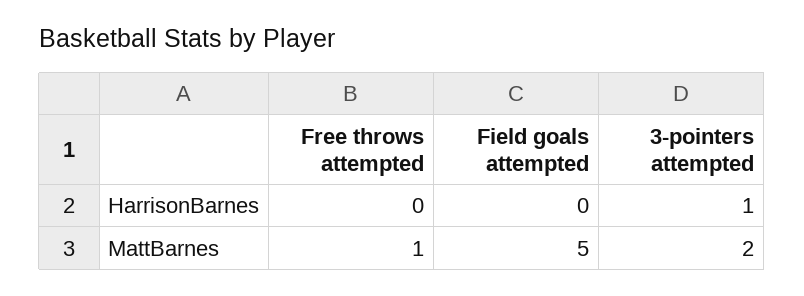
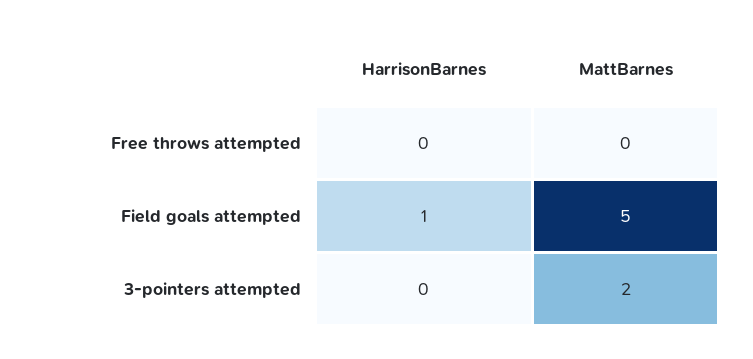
  {
    "Free throws attempted": {
      "HarrisonBarnes": 0,
-     "MattBarnes": 1
+     "MattBarnes": 0
    },
    "Field goals attempted": {
-     "HarrisonBarnes": 0,
+     "HarrisonBarnes": 1,
      "MattBarnes": 5
    },
    "3-pointers attempted": {
-     "HarrisonBarnes": 1,
+     "HarrisonBarnes": 0,
      "MattBarnes": 2
    }
  }

